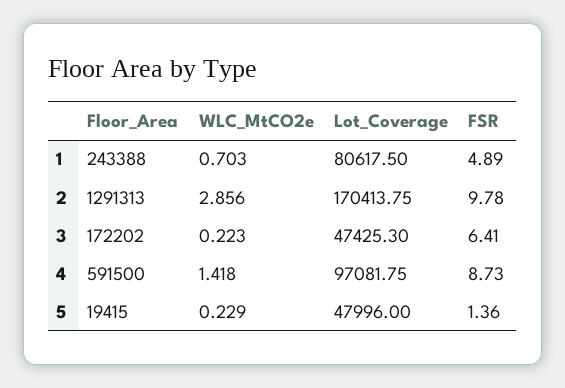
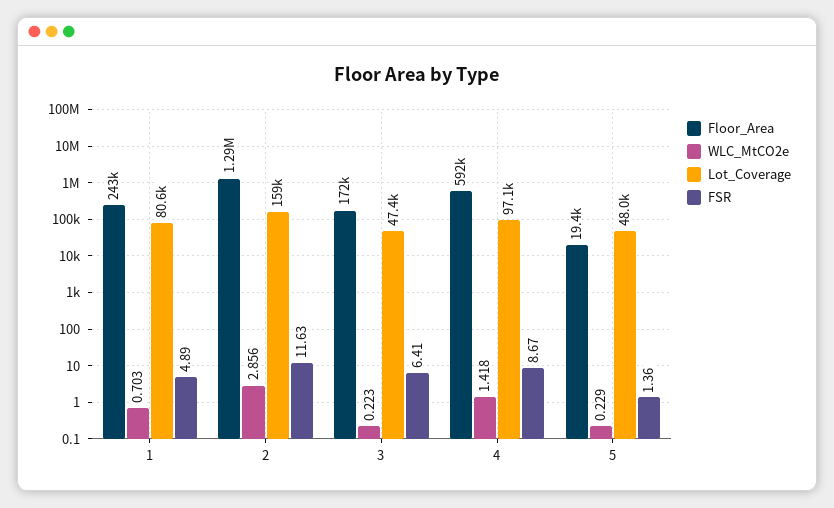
  {
    "Floor_Area": {
      "1": 243388,
      "2": 1291313,
      "3": 172202,
      "4": 591500,
      "5": 19415
    },
    "WLC_MtCO2e": {
      "1": 0.703,
      "2": 2.856,
      "3": 0.223,
      "4": 1.418,
      "5": 0.229
    },
    "Lot_Coverage": {
      "1": 80617.5,
-     "2": 170413.75,
+     "2": 159000,
      "3": 47425.3,
      "4": 97081.75,
      "5": 47996
    },
    "FSR": {
      "1": 4.89,
-     "2": 9.78,
+     "2": 11.63,
      "3": 6.41,
-     "4": 8.73,
+     "4": 8.67,
      "5": 1.36
    }
  }

